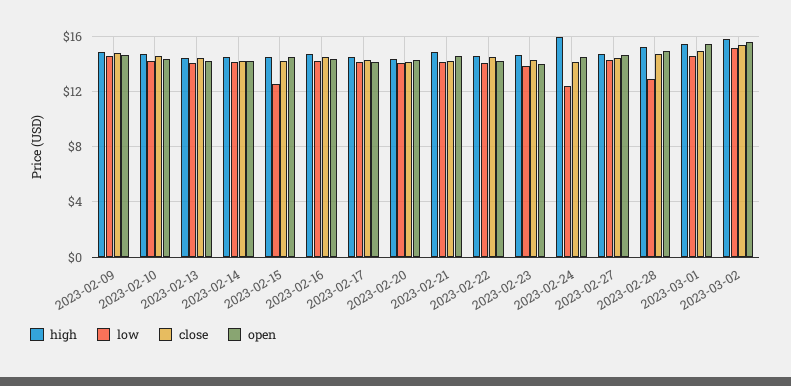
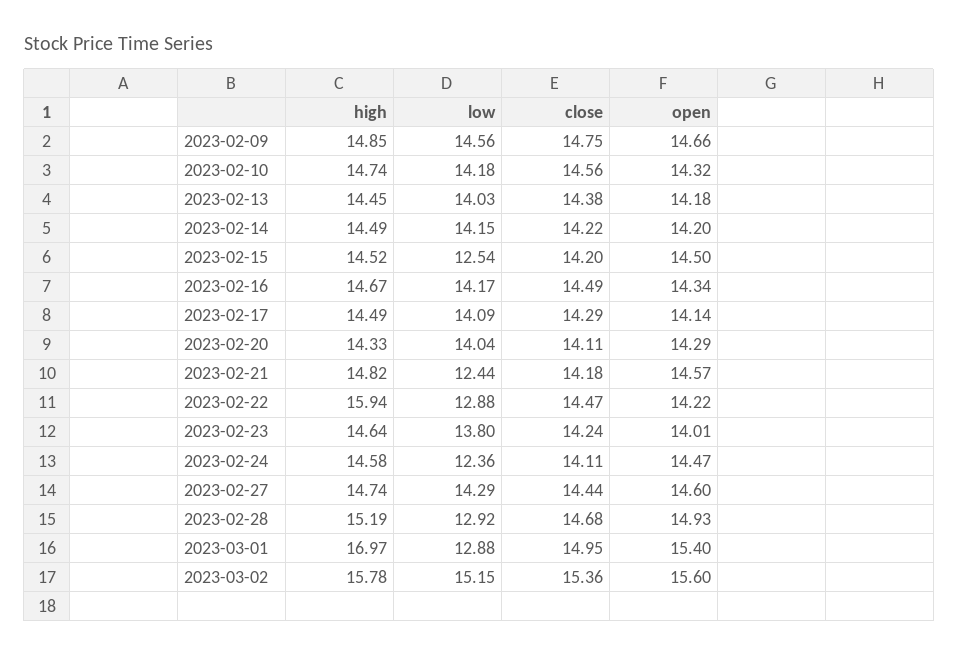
  {
    "high": {
      "2023-02-09": 14.85,
      "2023-02-10": 14.74,
      "2023-02-13": 14.45,
      "2023-02-14": 14.49,
      "2023-02-15": 14.52,
      "2023-02-16": 14.67,
      "2023-02-17": 14.49,
      "2023-02-20": 14.33,
      "2023-02-21": 14.82,
-     "2023-02-22": 14.5,
+     "2023-02-22": 15.94,
      "2023-02-23": 14.64,
-     "2023-02-24": 16,
+     "2023-02-24": 14.58,
      "2023-02-27": 14.74,
      "2023-02-28": 15.19,
-     "2023-03-01": 15.5,
+     "2023-03-01": 16.97,
      "2023-03-02": 15.78
    },
    "low": {
      "2023-02-09": 14.56,
      "2023-02-10": 14.18,
      "2023-02-13": 14.03,
      "2023-02-14": 14.15,
      "2023-02-15": 12.54,
      "2023-02-16": 14.17,
      "2023-02-17": 14.09,
      "2023-02-20": 14.04,
-     "2023-02-21": 14,
+     "2023-02-21": 12.44,
-     "2023-02-22": 14,
+     "2023-02-22": 12.88,
      "2023-02-23": 13.8,
      "2023-02-24": 12.36,
      "2023-02-27": 14.29,
      "2023-02-28": 12.92,
-     "2023-03-01": 14.5,
+     "2023-03-01": 12.88,
      "2023-03-02": 15.15
    },
    "close": {
      "2023-02-09": 14.75,
      "2023-02-10": 14.56,
      "2023-02-13": 14.38,
      "2023-02-14": 14.22,
      "2023-02-15": 14.2,
      "2023-02-16": 14.49,
      "2023-02-17": 14.29,
      "2023-02-20": 14.11,
      "2023-02-21": 14.18,
      "2023-02-22": 14.47,
      "2023-02-23": 14.24,
      "2023-02-24": 14.11,
      "2023-02-27": 14.44,
      "2023-02-28": 14.68,
      "2023-03-01": 14.95,
      "2023-03-02": 15.36
    },
    "open": {
      "2023-02-09": 14.66,
      "2023-02-10": 14.32,
      "2023-02-13": 14.18,
      "2023-02-14": 14.2,
      "2023-02-15": 14.5,
      "2023-02-16": 14.34,
      "2023-02-17": 14.14,
      "2023-02-20": 14.29,
      "2023-02-21": 14.57,
      "2023-02-22": 14.22,
      "2023-02-23": 14.01,
      "2023-02-24": 14.47,
      "2023-02-27": 14.6,
      "2023-02-28": 14.93,
      "2023-03-01": 15.4,
      "2023-03-02": 15.6
    }
  }

